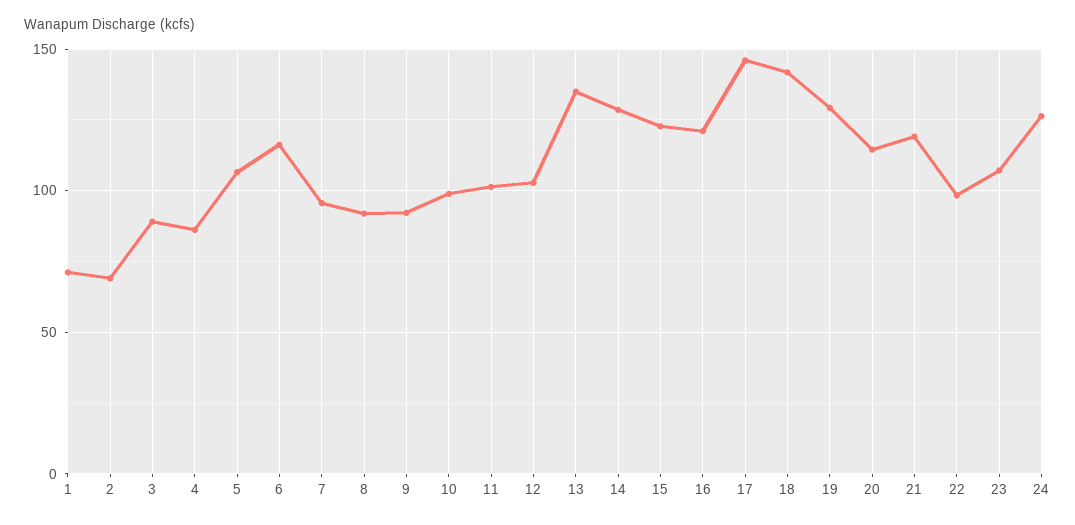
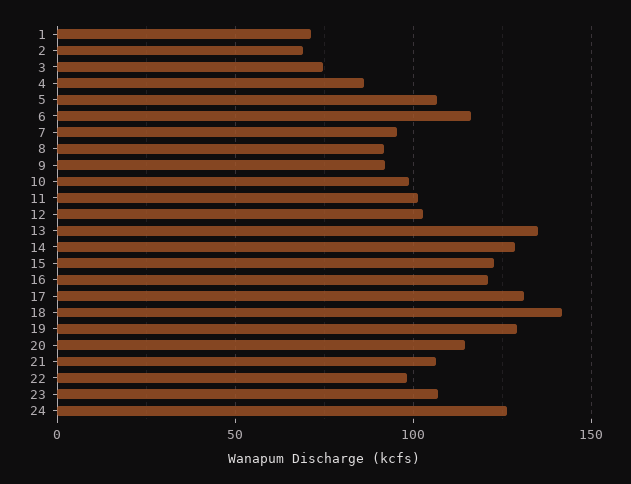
  {
    "1": 70,
    "2": 70,
-   "3": 90,
+   "3": 75,
    "4": 85,
    "5": 105,
    "6": 115,
    "7": 95,
    "8": 90,
    "9": 90,
    "10": 100,
    "11": 100,
    "12": 105,
    "13": 135,
    "14": 130,
    "15": 125,
    "16": 120,
-   "17": 145,
+   "17": 130,
    "18": 140,
    "19": 130,
    "20": 115,
-   "21": 120,
+   "21": 105,
    "22": 100,
    "23": 105,
    "24": 125
  }

